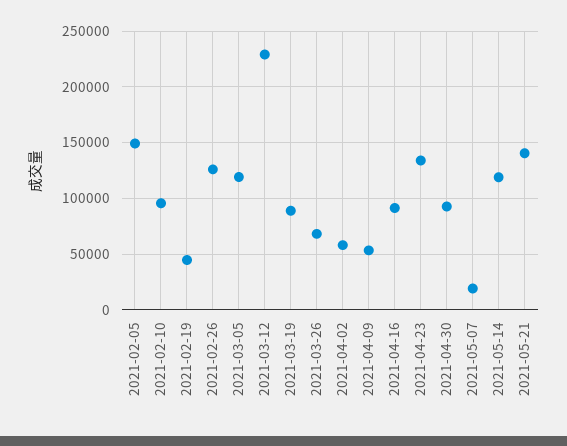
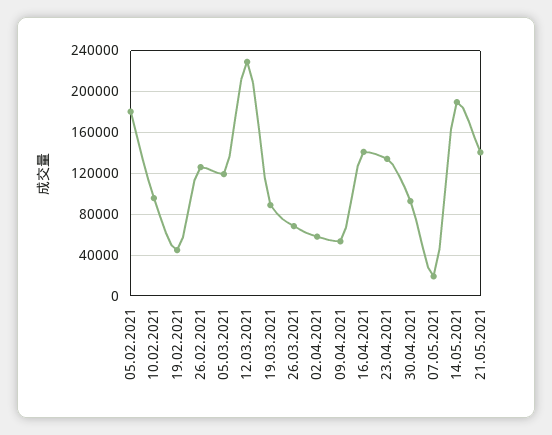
  {
-   "2021-02-05": 150000,
+   "2021-02-05": 180000,
    "2021-02-10": 100000,
    "2021-02-19": 40000,
    "2021-02-26": 130000,
    "2021-03-05": 120000,
    "2021-03-12": 230000,
    "2021-03-19": 90000,
    "2021-03-26": 70000,
    "2021-04-02": 60000,
    "2021-04-09": 50000,
-   "2021-04-16": 90000,
+   "2021-04-16": 140000,
    "2021-04-23": 130000,
    "2021-04-30": 90000,
    "2021-05-07": 20000,
-   "2021-05-14": 120000,
+   "2021-05-14": 190000,
    "2021-05-21": 140000
  }

